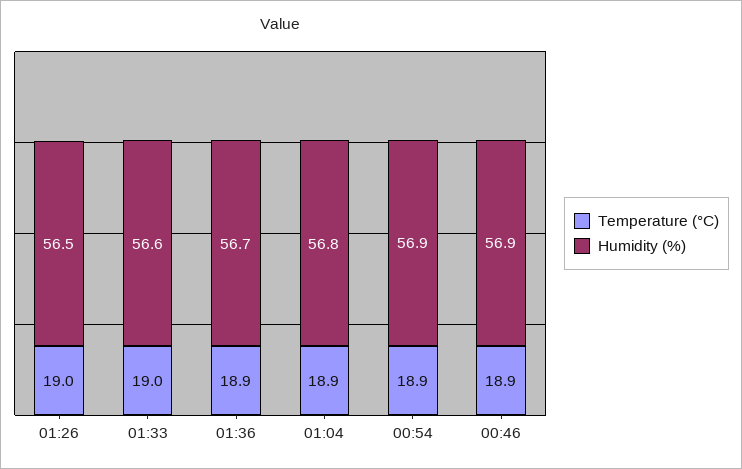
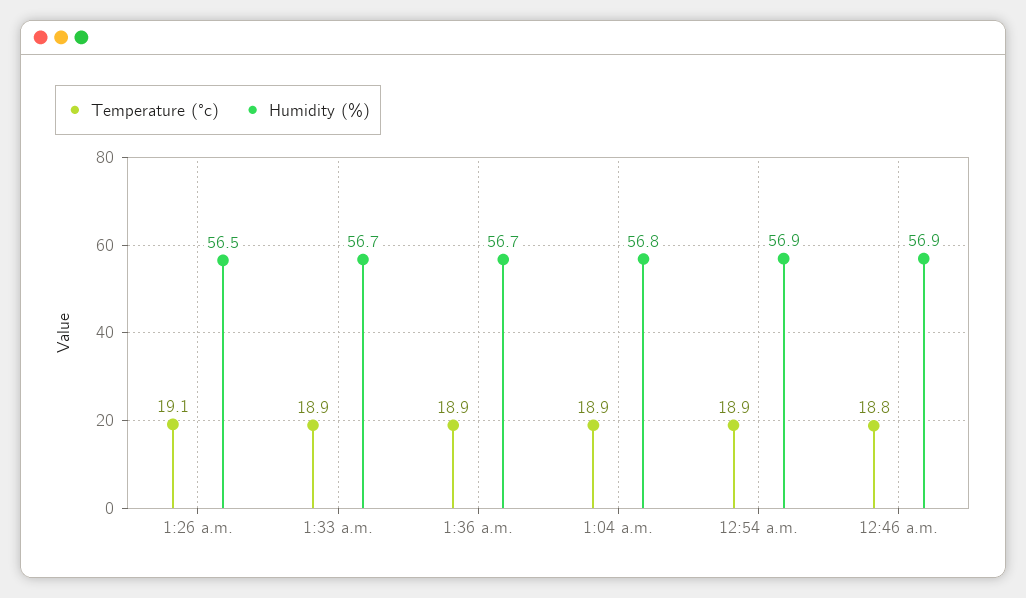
  {
    "Temperature (°C)": {
-     "01:26": 19,
+     "01:26": 19.1,
-     "01:33": 19,
+     "01:33": 18.9,
      "01:36": 18.9,
      "01:04": 18.9,
      "00:54": 18.9,
-     "00:46": 18.9
+     "00:46": 18.8
    },
    "Humidity (%)": {
      "01:26": 56.5,
-     "01:33": 56.6,
+     "01:33": 56.7,
      "01:36": 56.7,
      "01:04": 56.8,
      "00:54": 56.9,
      "00:46": 56.9
    }
  }

